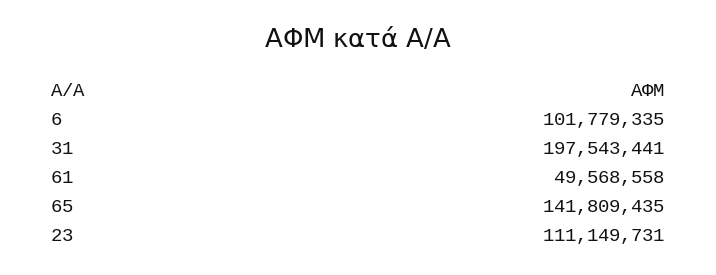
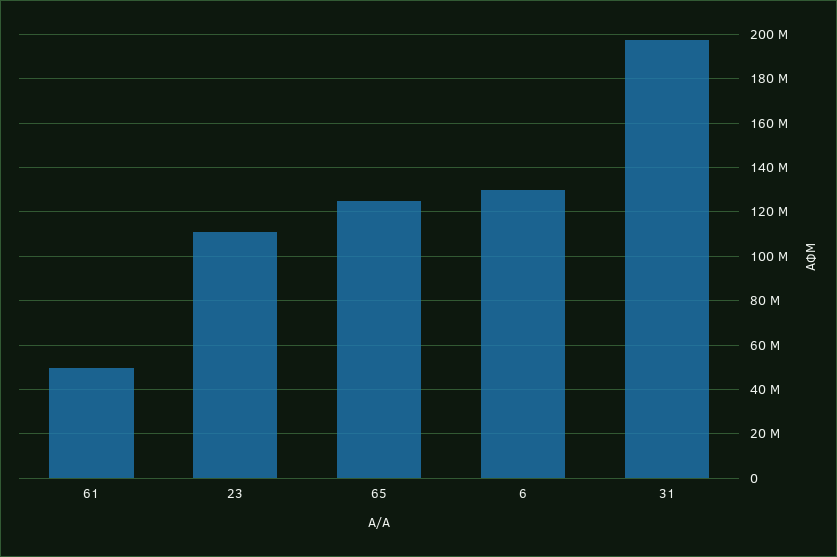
  {
-   "6": 101779335,
+   "6": 130000000,
    "31": 197543441,
    "61": 49568558,
-   "65": 141809435,
+   "65": 125000000,
    "23": 111149731
  }

